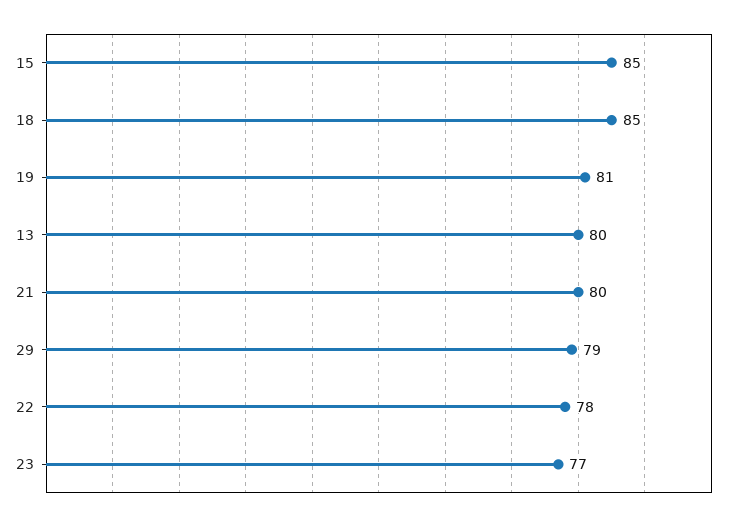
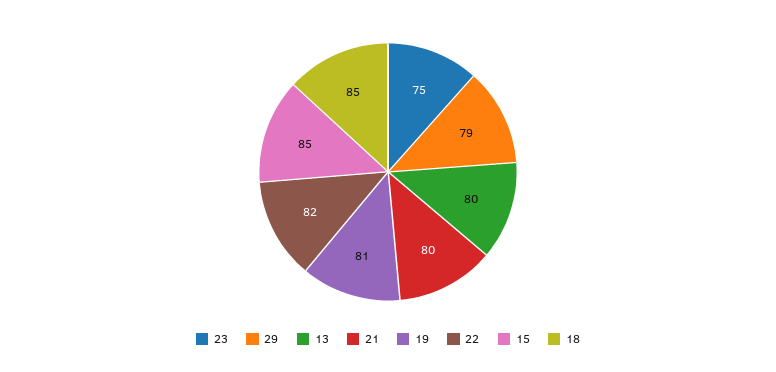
  {
    "15": 85,
    "18": 85,
    "19": 81,
    "13": 80,
    "21": 80,
    "29": 79,
-   "22": 78,
+   "22": 82,
-   "23": 77
+   "23": 75
  }

